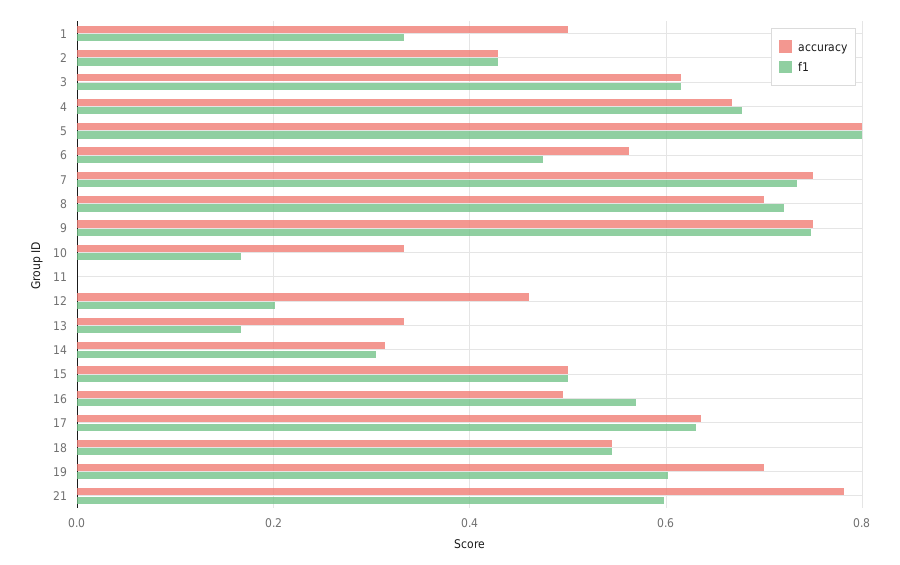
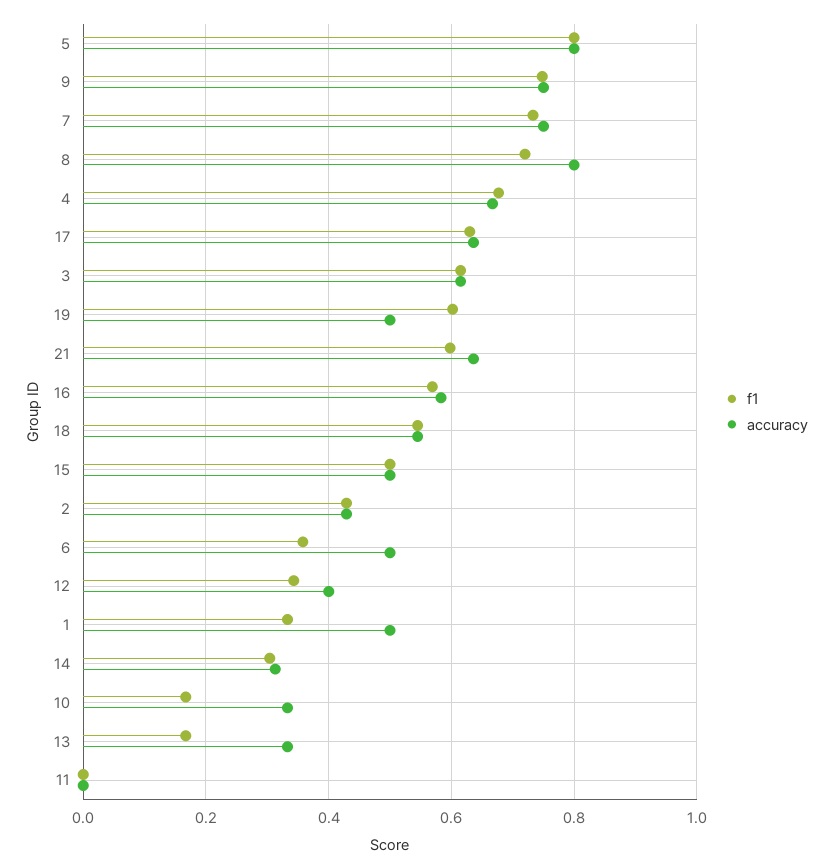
  {
    "accuracy": {
      "1": 0.5,
      "2": 0.42,
      "3": 0.62,
      "4": 0.66,
      "5": 0.8,
-     "6": 0.56,
+     "6": 0.5,
      "7": 0.76,
-     "8": 0.7,
+     "8": 0.8,
      "9": 0.76,
      "10": 0.34,
      "11": 0,
-     "12": 0.46,
+     "12": 0.4,
      "13": 0.34,
      "14": 0.32,
      "15": 0.5,
-     "16": 0.5,
+     "16": 0.58,
      "17": 0.64,
      "18": 0.54,
-     "19": 0.7,
+     "19": 0.5,
-     "21": 0.78
+     "21": 0.64
    },
    "f1": {
      "1": 0.34,
      "2": 0.42,
      "3": 0.62,
      "4": 0.68,
      "5": 0.8,
-     "6": 0.48,
+     "6": 0.36,
      "7": 0.74,
      "8": 0.72,
      "9": 0.74,
      "10": 0.16,
      "11": 0,
-     "12": 0.2,
+     "12": 0.34,
      "13": 0.16,
      "14": 0.3,
      "15": 0.5,
      "16": 0.56,
      "17": 0.64,
      "18": 0.54,
      "19": 0.6,
      "21": 0.6
    }
  }

